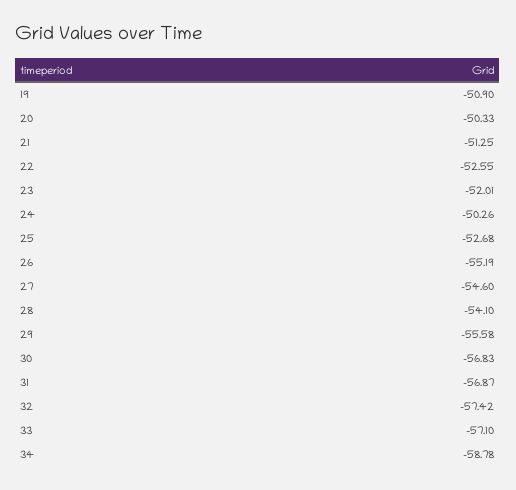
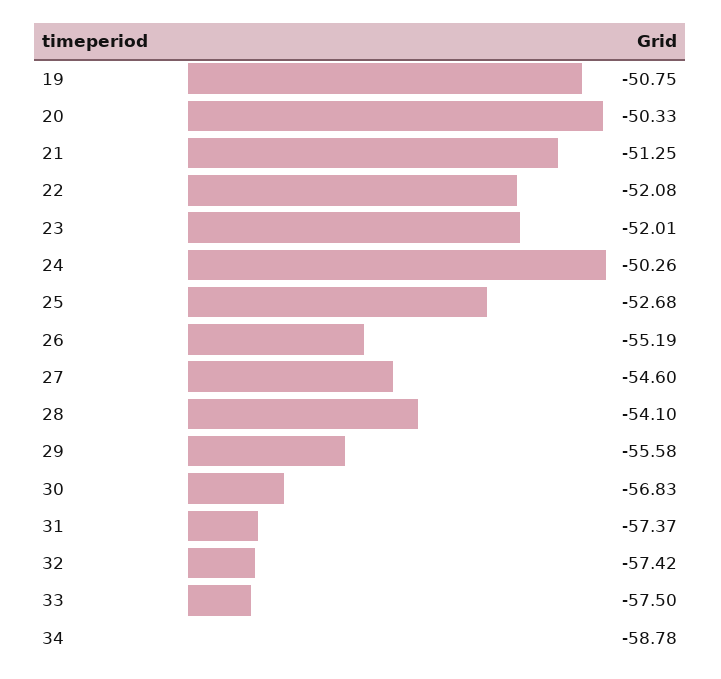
  {
-   "19": -50.9,
+   "19": -50.75,
    "20": -50.33,
    "21": -51.25,
-   "22": -52.55,
+   "22": -52.08,
    "23": -52.01,
    "24": -50.26,
    "25": -52.68,
    "26": -55.19,
    "27": -54.6,
    "28": -54.1,
    "29": -55.58,
    "30": -56.83,
-   "31": -56.87,
+   "31": -57.37,
    "32": -57.42,
-   "33": -57.1,
+   "33": -57.5,
    "34": -58.78
  }

